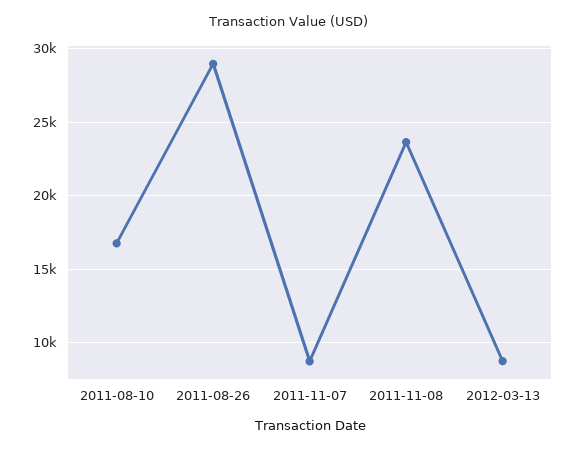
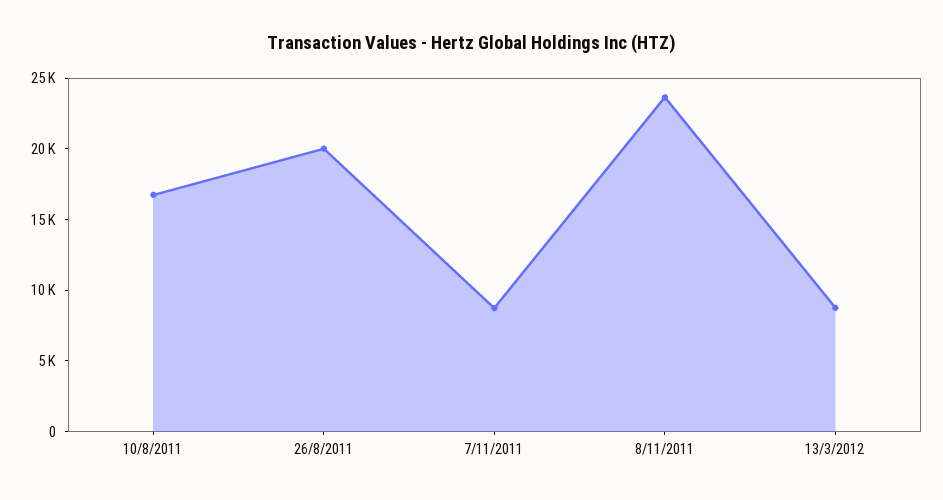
  {
    "2011-08-10": 17000,
-   "2011-08-26": 29000,
+   "2011-08-26": 20000,
    "2011-11-07": 8500,
    "2011-11-08": 23500,
    "2012-03-13": 8500
  }

